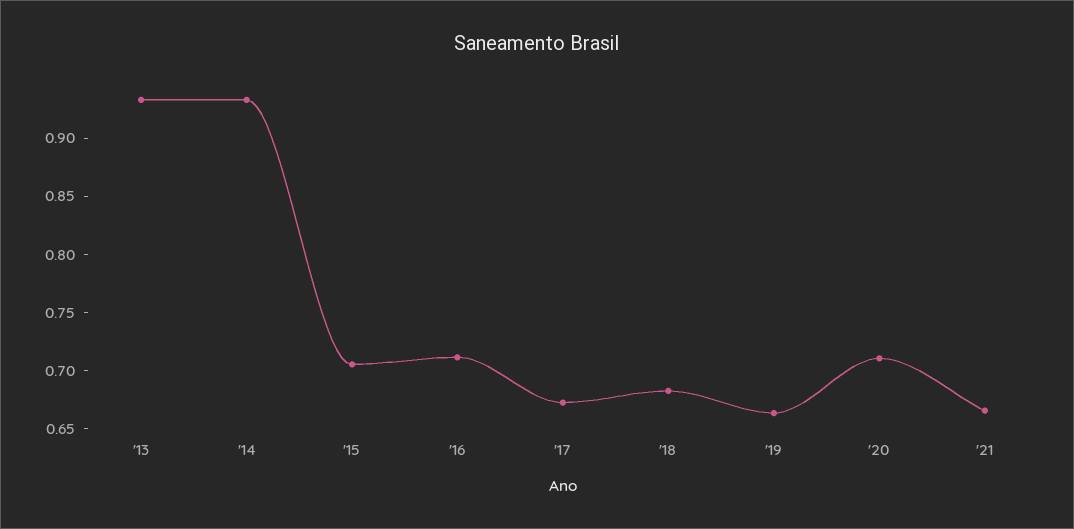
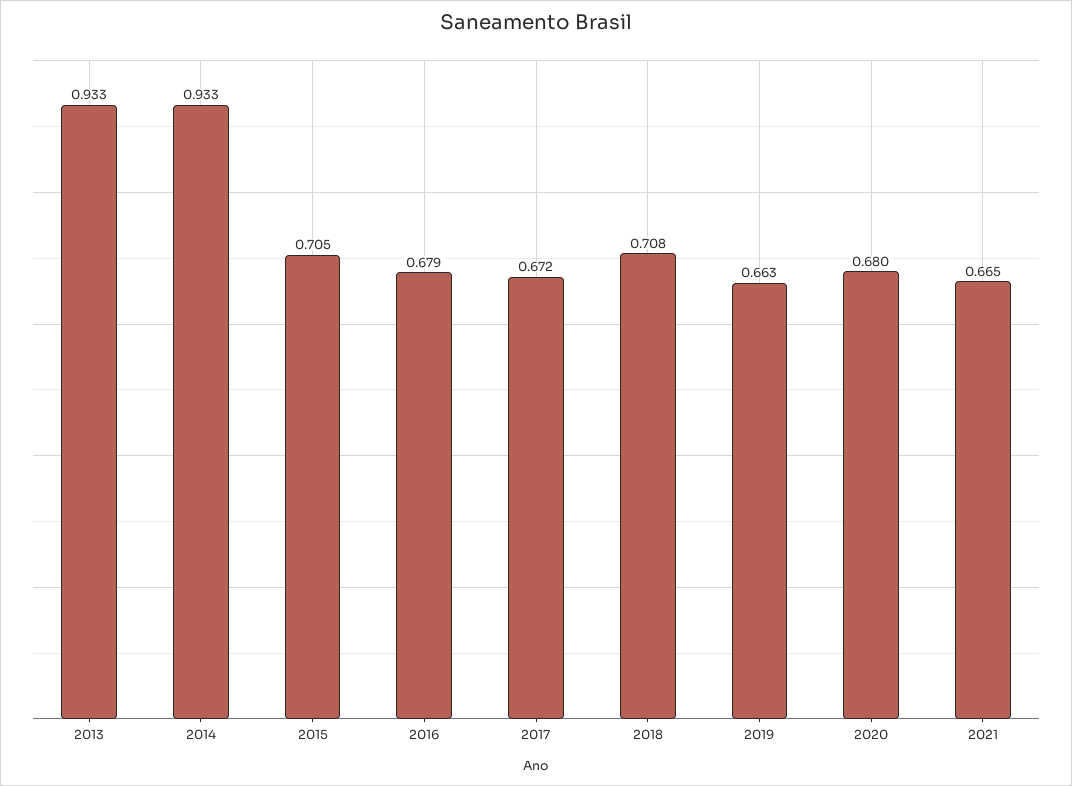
  {
    "'13": 0.933,
    "'14": 0.933,
    "'15": 0.705,
-   "'16": 0.71,
+   "'16": 0.679,
    "'17": 0.672,
-   "'18": 0.68,
+   "'18": 0.708,
    "'19": 0.663,
-   "'20": 0.71,
+   "'20": 0.68,
    "'21": 0.665
  }

